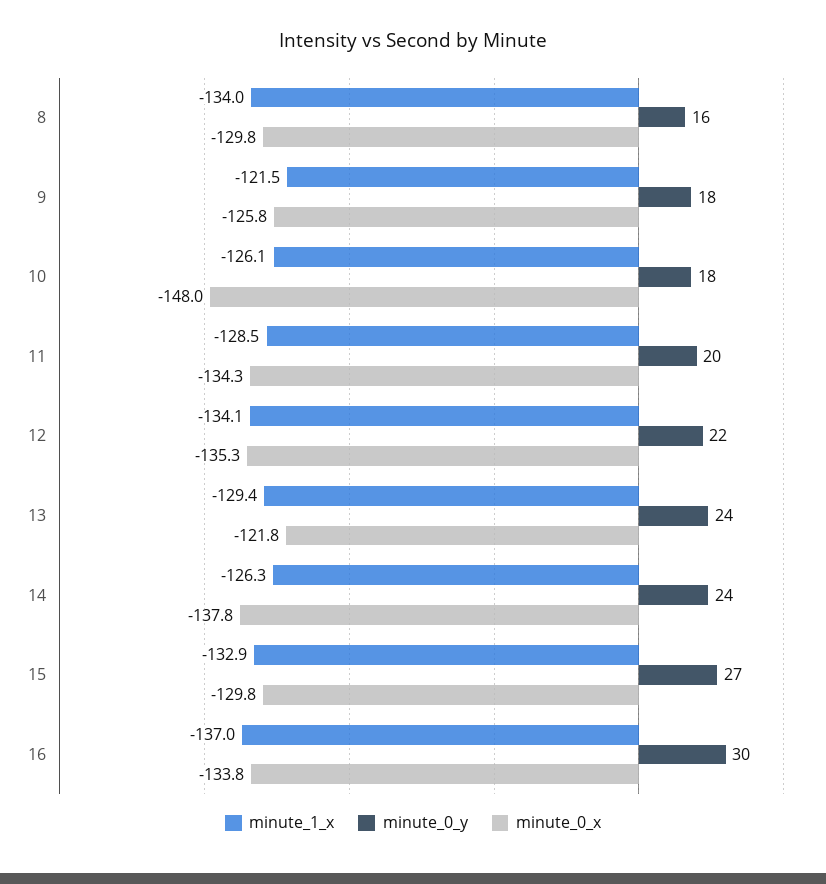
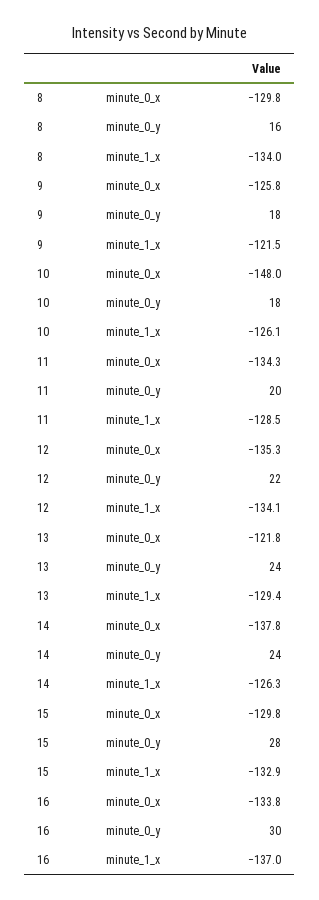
  {
    "minute_1_x": {
      "8": -134,
      "9": -121.5,
      "10": -126.1,
      "11": -128.5,
      "12": -134.1,
      "13": -129.4,
      "14": -126.3,
      "15": -132.9,
      "16": -137
    },
    "minute_0_y": {
      "8": 16,
      "9": 18,
      "10": 18,
      "11": 20,
      "12": 22,
      "13": 24,
      "14": 24,
-     "15": 27,
+     "15": 28,
      "16": 30
    },
    "minute_0_x": {
      "8": -129.8,
      "9": -125.8,
      "10": -148,
      "11": -134.3,
      "12": -135.3,
      "13": -121.8,
      "14": -137.8,
      "15": -129.8,
      "16": -133.8
    }
  }

